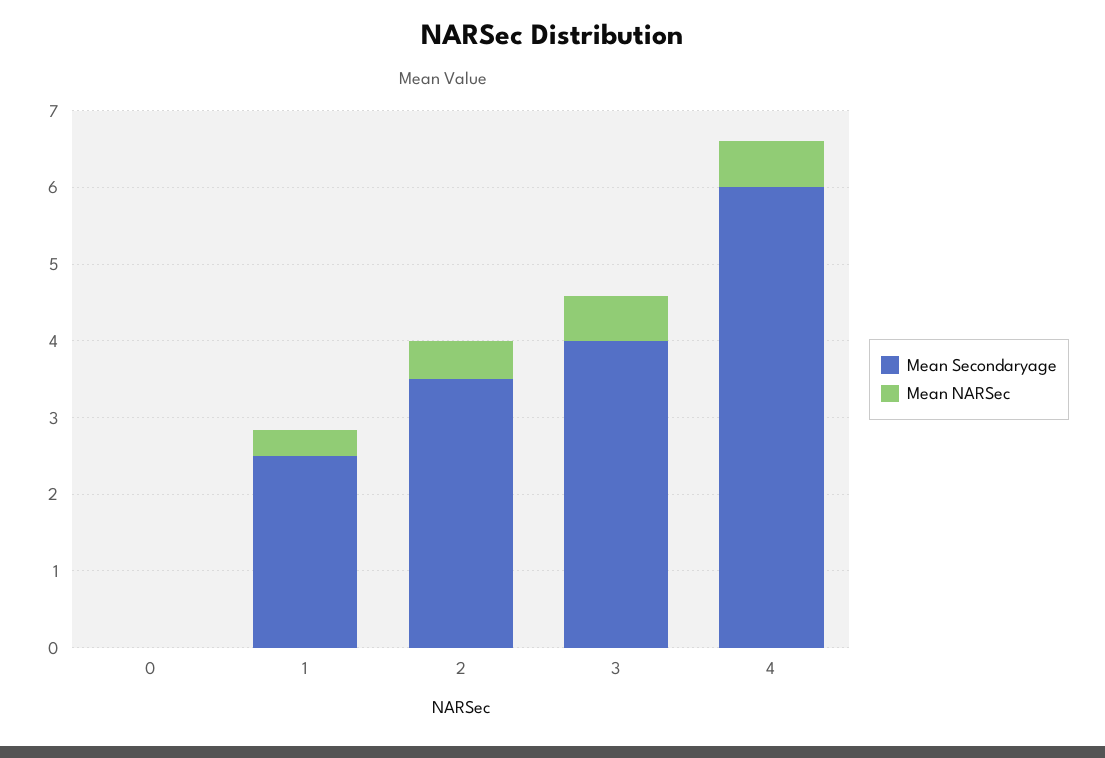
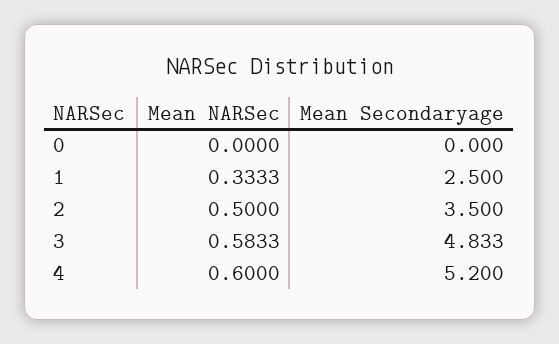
  {
    "Mean Secondaryage": {
      "0": 0,
      "1": 2.5,
      "2": 3.5,
-     "3": 4,
+     "3": 4.833,
-     "4": 6
+     "4": 5.2
    },
    "Mean NARSec": {
      "0": 0,
      "1": 0.3333,
      "2": 0.5,
      "3": 0.5833,
      "4": 0.6
    }
  }

